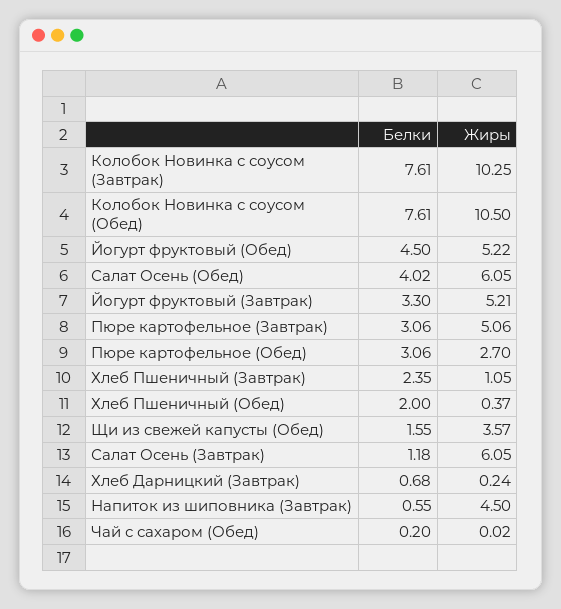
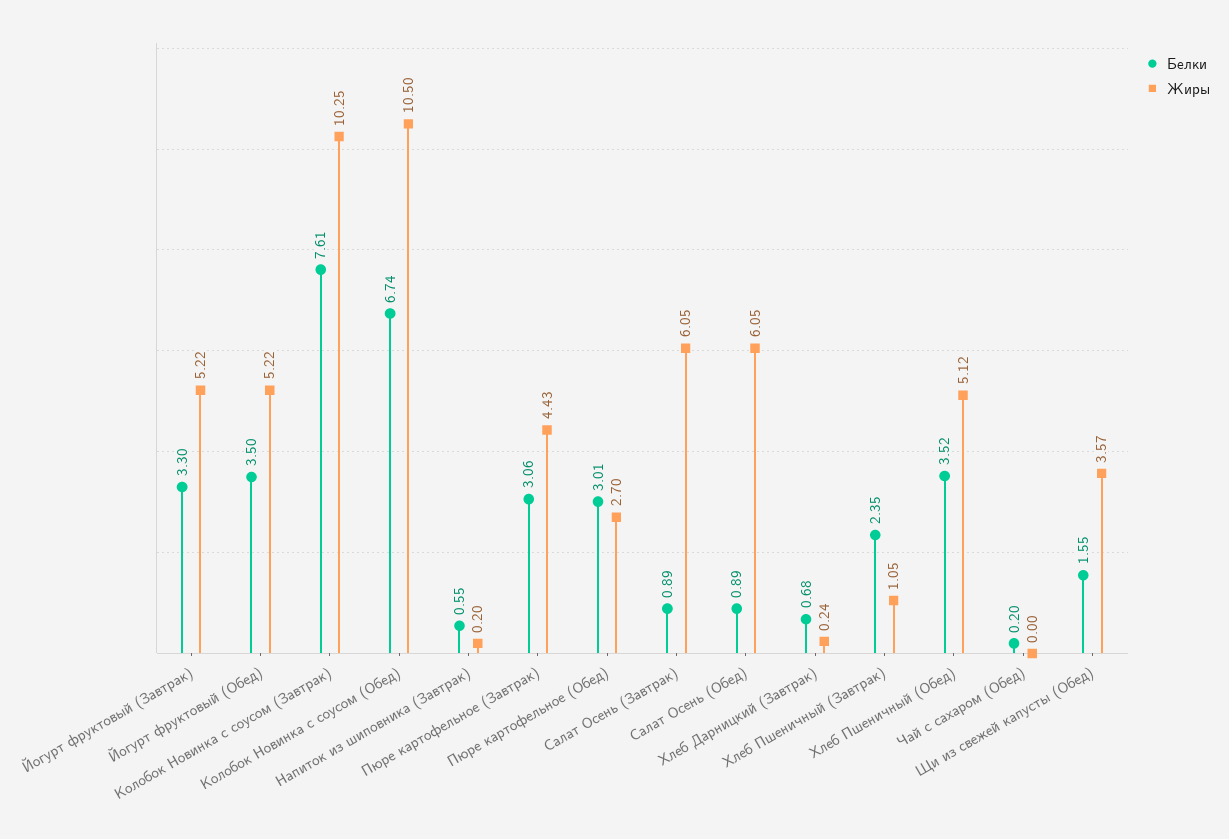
  {
    "Белки": {
      "Колобок Новинка с соусом (Завтрак)": 7.61,
-     "Колобок Новинка с соусом (Обед)": 7.61,
+     "Колобок Новинка с соусом (Обед)": 6.74,
-     "Йогурт фруктовый (Обед)": 4.5,
+     "Йогурт фруктовый (Обед)": 3.5,
-     "Салат Осень (Обед)": 4.02,
+     "Салат Осень (Обед)": 0.89,
      "Йогурт фруктовый (Завтрак)": 3.3,
      "Пюре картофельное (Завтрак)": 3.06,
-     "Пюре картофельное (Обед)": 3.06,
+     "Пюре картофельное (Обед)": 3.01,
      "Хлеб Пшеничный (Завтрак)": 2.35,
-     "Хлеб Пшеничный (Обед)": 2,
+     "Хлеб Пшеничный (Обед)": 3.52,
      "Щи из свежей капусты (Обед)": 1.55,
-     "Салат Осень (Завтрак)": 1.18,
+     "Салат Осень (Завтрак)": 0.89,
      "Хлеб Дарницкий (Завтрак)": 0.68,
      "Напиток из шиповника (Завтрак)": 0.55,
      "Чай с сахаром (Обед)": 0.2
    },
    "Жиры": {
      "Колобок Новинка с соусом (Завтрак)": 10.25,
      "Колобок Новинка с соусом (Обед)": 10.5,
      "Йогурт фруктовый (Обед)": 5.22,
      "Салат Осень (Обед)": 6.05,
-     "Йогурт фруктовый (Завтрак)": 5.21,
+     "Йогурт фруктовый (Завтрак)": 5.22,
-     "Пюре картофельное (Завтрак)": 5.06,
+     "Пюре картофельное (Завтрак)": 4.43,
      "Пюре картофельное (Обед)": 2.7,
      "Хлеб Пшеничный (Завтрак)": 1.05,
-     "Хлеб Пшеничный (Обед)": 0.37,
+     "Хлеб Пшеничный (Обед)": 5.12,
      "Щи из свежей капусты (Обед)": 3.57,
      "Салат Осень (Завтрак)": 6.05,
      "Хлеб Дарницкий (Завтрак)": 0.24,
-     "Напиток из шиповника (Завтрак)": 4.5,
+     "Напиток из шиповника (Завтрак)": 0.2,
-     "Чай с сахаром (Обед)": 0.02
+     "Чай с сахаром (Обед)": 0
    }
  }

